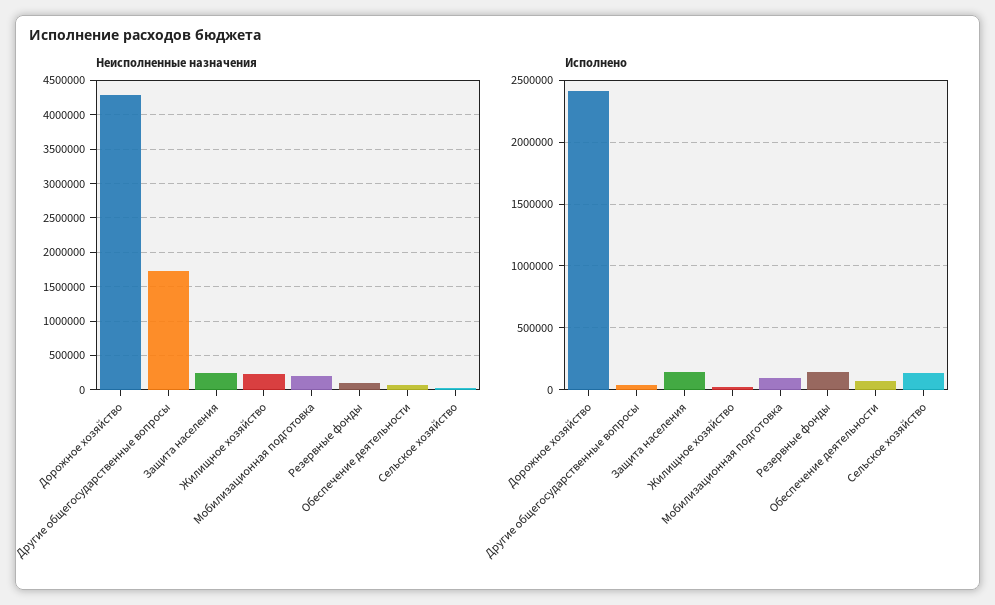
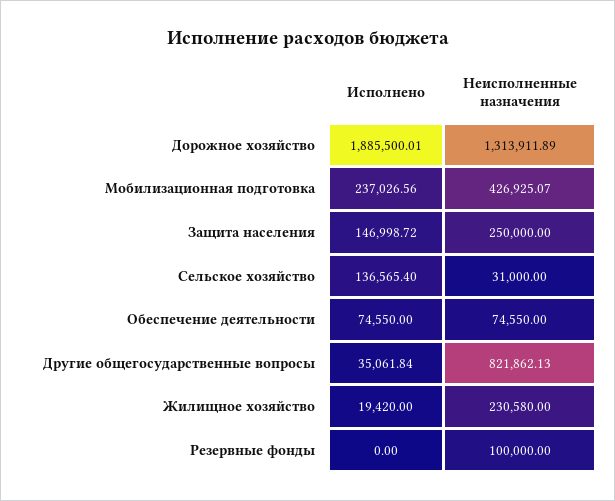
  {
    "Неисполненные назначения": {
-     "Дорожное хозяйство": 4300000,
+     "Дорожное хозяйство": 1313911.89,
-     "Другие общегосударственные вопросы": 1700000,
+     "Другие общегосударственные вопросы": 821862.13,
      "Защита населения": 250000,
      "Жилищное хозяйство": 230580,
-     "Мобилизационная подготовка": 200000,
+     "Мобилизационная подготовка": 426925.07,
      "Резервные фонды": 100000,
      "Обеспечение деятельности": 74550,
      "Сельское хозяйство": 31000
    },
    "Исполнено": {
-     "Дорожное хозяйство": 2400000,
+     "Дорожное хозяйство": 1885500.01,
      "Другие общегосударственные вопросы": 35061.84,
      "Защита населения": 146998.72,
      "Жилищное хозяйство": 19420,
-     "Мобилизационная подготовка": 100000,
+     "Мобилизационная подготовка": 237026.56,
-     "Резервные фонды": 150000,
+     "Резервные фонды": 0,
      "Обеспечение деятельности": 74550,
      "Сельское хозяйство": 136565.4
    }
  }

